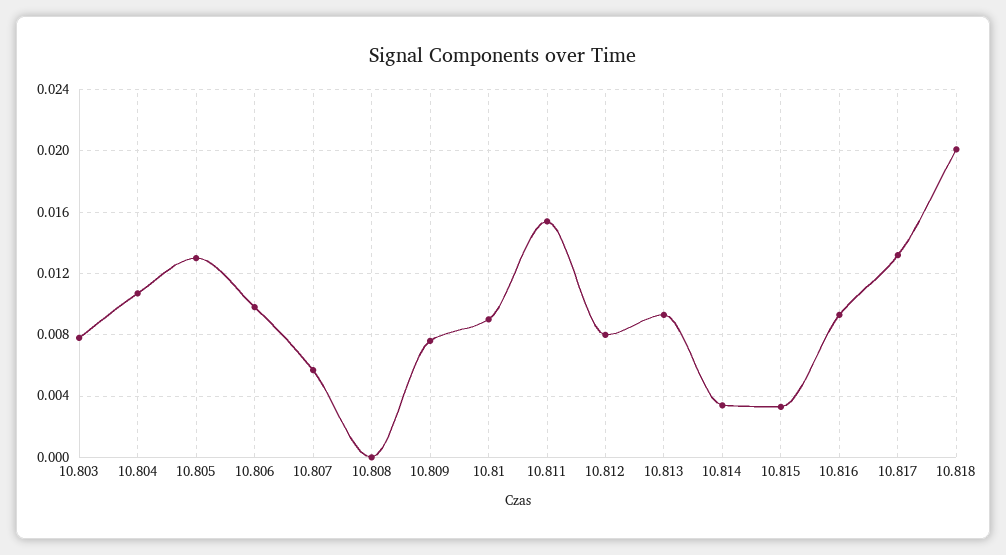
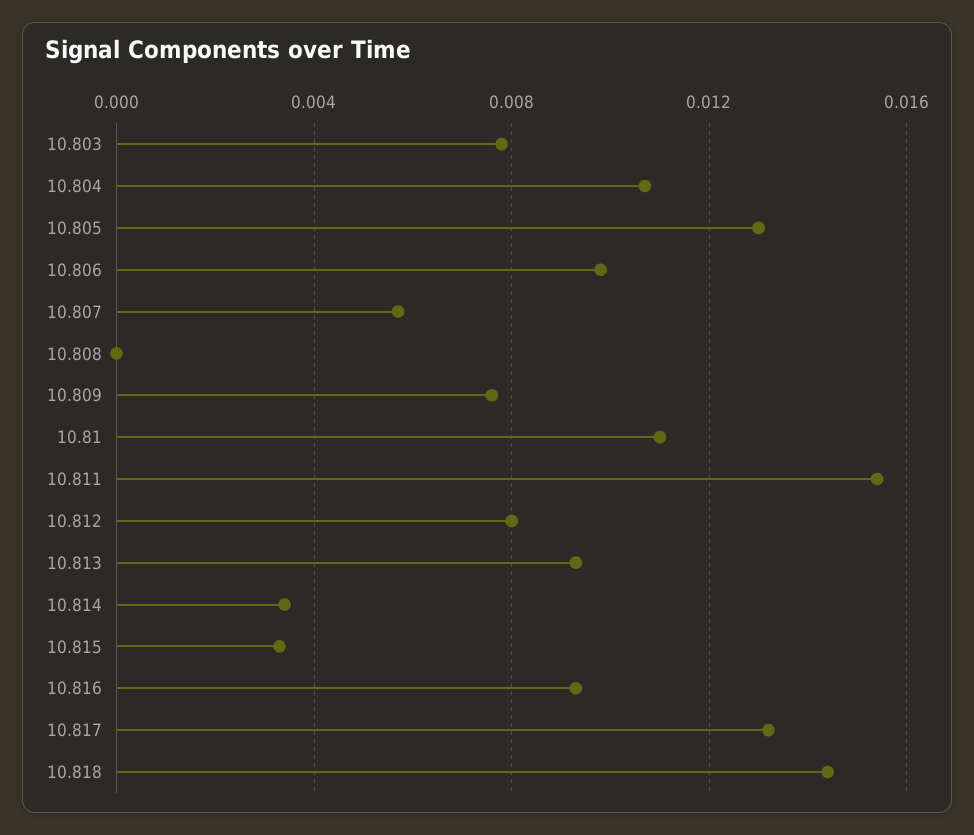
  {
    "10.803": 0.008,
    "10.804": 0.0105,
    "10.805": 0.013,
    "10.806": 0.01,
    "10.807": 0.0055,
    "10.808": 0,
    "10.809": 0.0075,
-   "10.81": 0.009,
+   "10.81": 0.011,
    "10.811": 0.0155,
    "10.812": 0.008,
    "10.813": 0.0095,
    "10.814": 0.0035,
    "10.815": 0.0035,
    "10.816": 0.0095,
    "10.817": 0.013,
-   "10.818": 0.02
+   "10.818": 0.0145
  }

